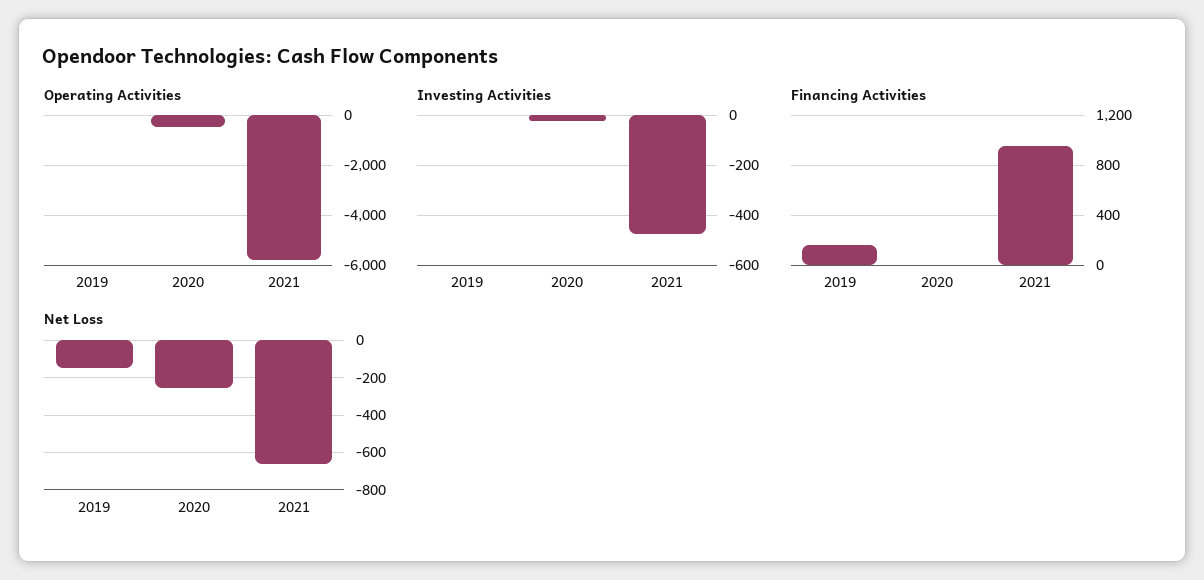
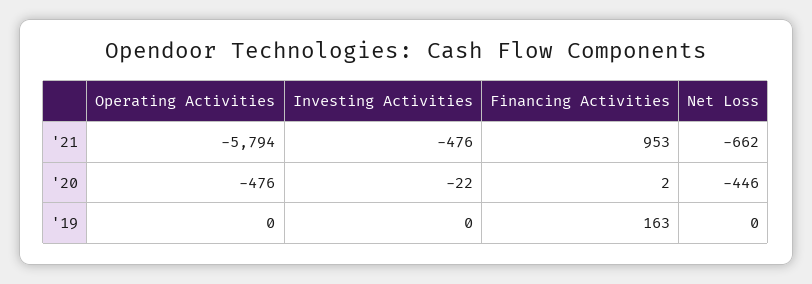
  {
    "Operating Activities": {
      "2019": 0,
      "2020": -476,
      "2021": -5794
    },
    "Investing Activities": {
      "2019": 0,
      "2020": -22,
      "2021": -476
    },
    "Financing Activities": {
      "2019": 163,
      "2020": 2,
      "2021": 953
    },
    "Net Loss": {
-     "2019": -150,
+     "2019": 0,
-     "2020": -250,
+     "2020": -446,
      "2021": -662
    }
  }

